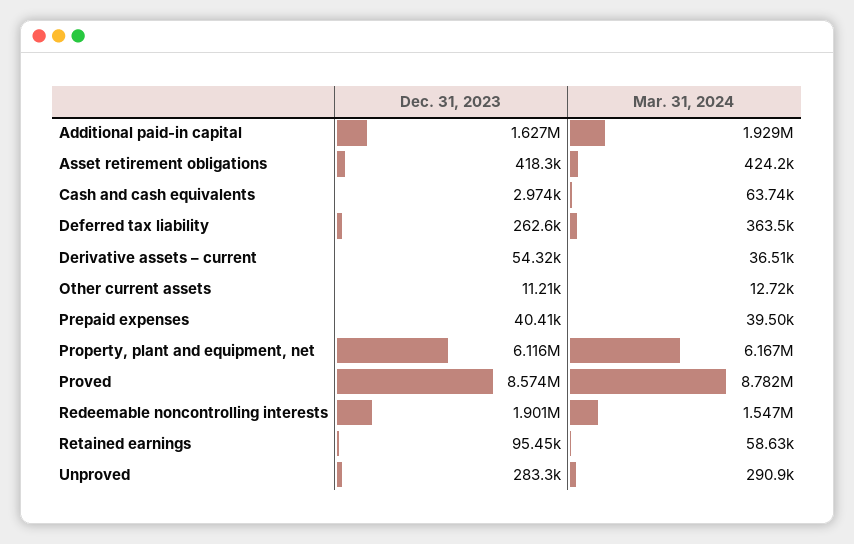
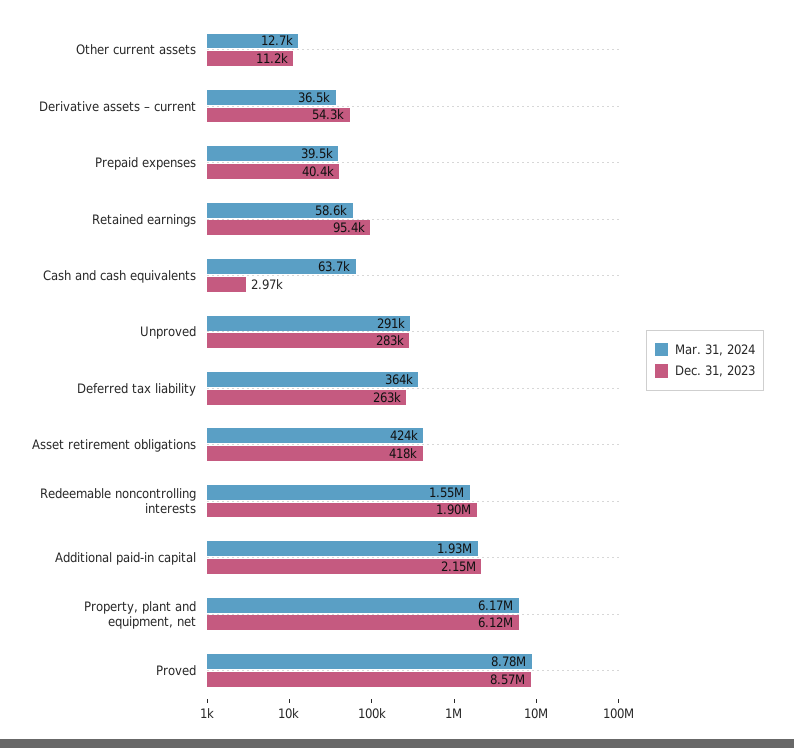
  {
    "Dec. 31, 2023": {
-     "Additional paid-in capital": 1627000,
+     "Additional paid-in capital": 2150000,
      "Asset retirement obligations": 418300,
      "Cash and cash equivalents": 2974,
      "Deferred tax liability": 262600,
      "Derivative assets – current": 54320,
      "Other current assets": 11210,
      "Prepaid expenses": 40410,
      "Property, plant and equipment, net": 6116000,
      "Proved": 8574000,
      "Redeemable noncontrolling interests": 1901000,
      "Retained earnings": 95450,
      "Unproved": 283300
    },
    "Mar. 31, 2024": {
      "Additional paid-in capital": 1929000,
      "Asset retirement obligations": 424200,
      "Cash and cash equivalents": 63740,
      "Deferred tax liability": 363500,
      "Derivative assets – current": 36510,
      "Other current assets": 12720,
      "Prepaid expenses": 39500,
      "Property, plant and equipment, net": 6167000,
      "Proved": 8782000,
      "Redeemable noncontrolling interests": 1547000,
      "Retained earnings": 58630,
      "Unproved": 290900
    }
  }

